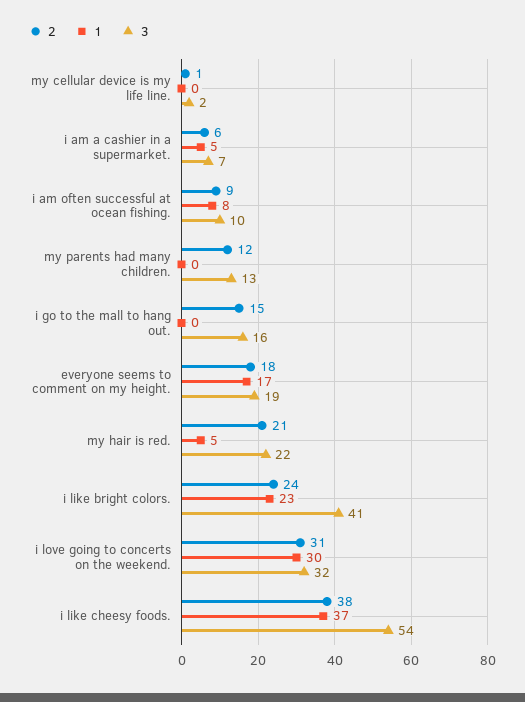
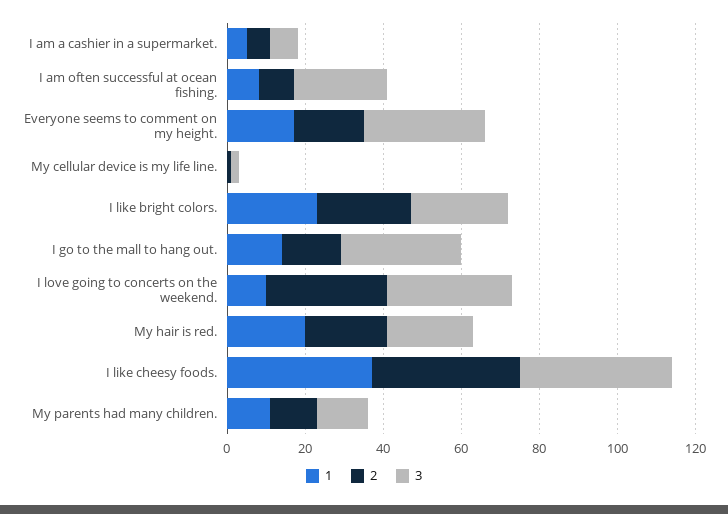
  {
    "2": {
      "my cellular device is my life line.": 1,
      "i am a cashier in a supermarket.": 6,
      "i am often successful at ocean fishing.": 9,
      "my parents had many children.": 12,
      "i go to the mall to hang out.": 15,
      "everyone seems to comment on my height.": 18,
      "my hair is red.": 21,
      "i like bright colors.": 24,
      "i love going to concerts on the weekend.": 31,
      "i like cheesy foods.": 38
    },
    "1": {
      "my cellular device is my life line.": 0,
      "i am a cashier in a supermarket.": 5,
      "i am often successful at ocean fishing.": 8,
-     "my parents had many children.": 0,
+     "my parents had many children.": 10,
-     "i go to the mall to hang out.": 0,
+     "i go to the mall to hang out.": 15,
      "everyone seems to comment on my height.": 17,
-     "my hair is red.": 5,
+     "my hair is red.": 20,
      "i like bright colors.": 23,
-     "i love going to concerts on the weekend.": 30,
+     "i love going to concerts on the weekend.": 10,
      "i like cheesy foods.": 37
    },
    "3": {
      "my cellular device is my life line.": 2,
      "i am a cashier in a supermarket.": 7,
-     "i am often successful at ocean fishing.": 10,
+     "i am often successful at ocean fishing.": 25,
      "my parents had many children.": 13,
-     "i go to the mall to hang out.": 16,
+     "i go to the mall to hang out.": 30,
-     "everyone seems to comment on my height.": 19,
+     "everyone seems to comment on my height.": 30,
      "my hair is red.": 22,
-     "i like bright colors.": 41,
+     "i like bright colors.": 25,
      "i love going to concerts on the weekend.": 32,
-     "i like cheesy foods.": 54
+     "i like cheesy foods.": 40
    }
  }

